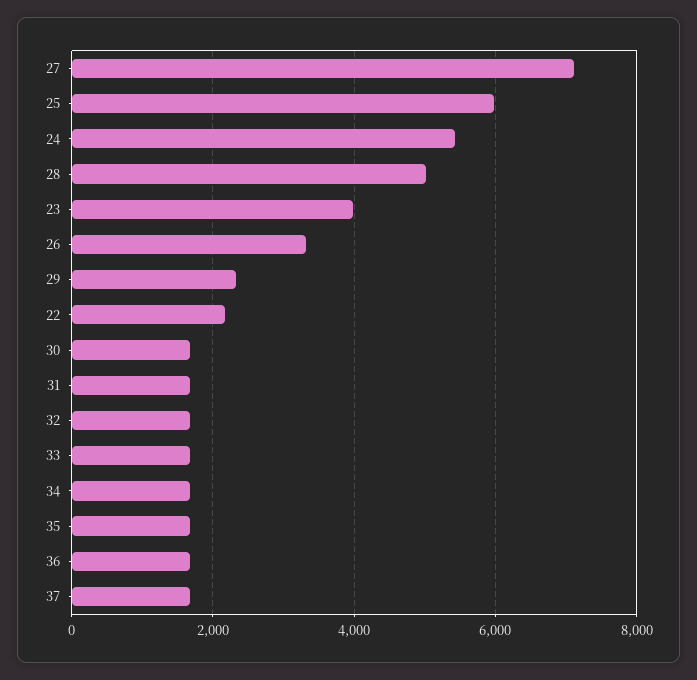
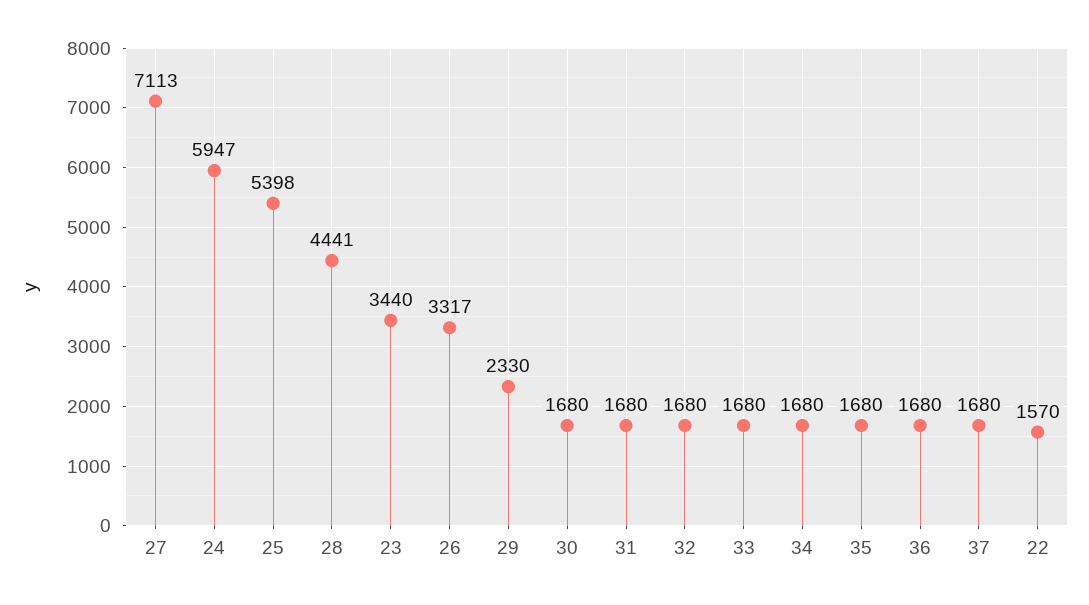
  {
    "27": 7113,
-   "25": 6000,
+   "25": 5398,
-   "24": 5400,
+   "24": 5947,
-   "28": 5000,
+   "28": 4441,
-   "23": 4000,
+   "23": 3440,
    "26": 3317,
    "29": 2330,
-   "22": 2200,
+   "22": 1570,
    "30": 1680,
    "31": 1680,
    "32": 1680,
    "33": 1680,
    "34": 1680,
    "35": 1680,
    "36": 1680,
    "37": 1680
  }

